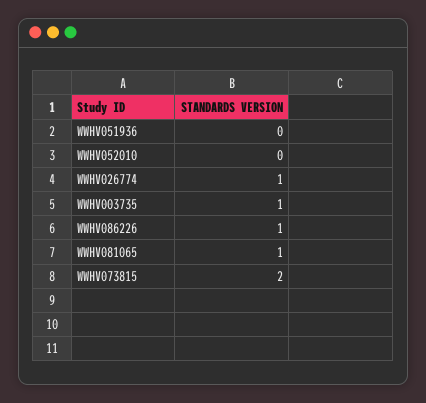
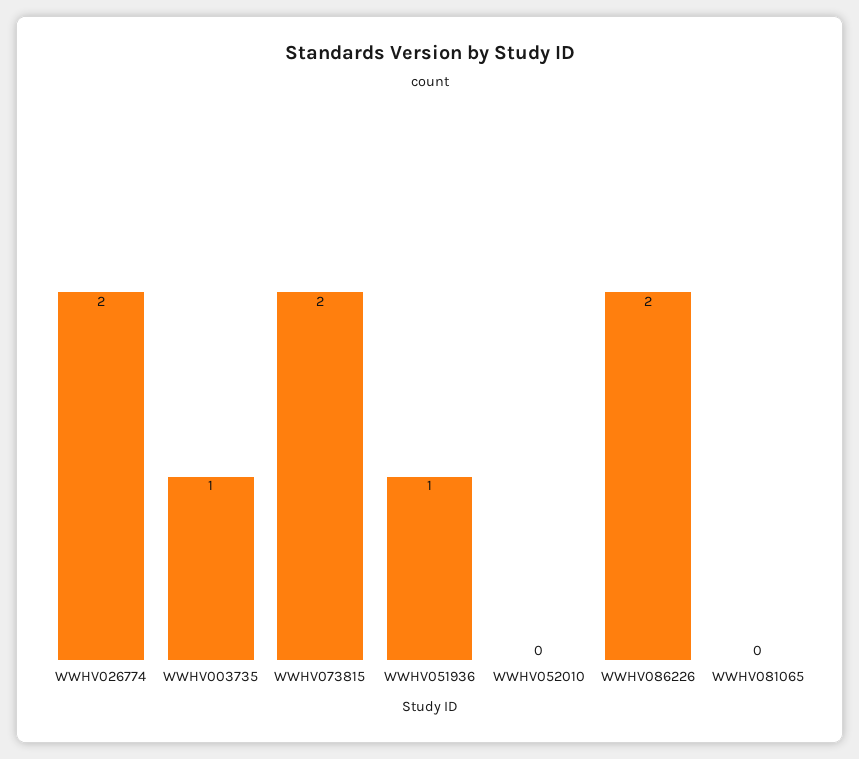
  {
-   "WWHV051936": 0,
+   "WWHV051936": 1,
    "WWHV052010": 0,
-   "WWHV026774": 1,
+   "WWHV026774": 2,
    "WWHV003735": 1,
-   "WWHV086226": 1,
+   "WWHV086226": 2,
-   "WWHV081065": 1,
+   "WWHV081065": 0,
    "WWHV073815": 2
  }

